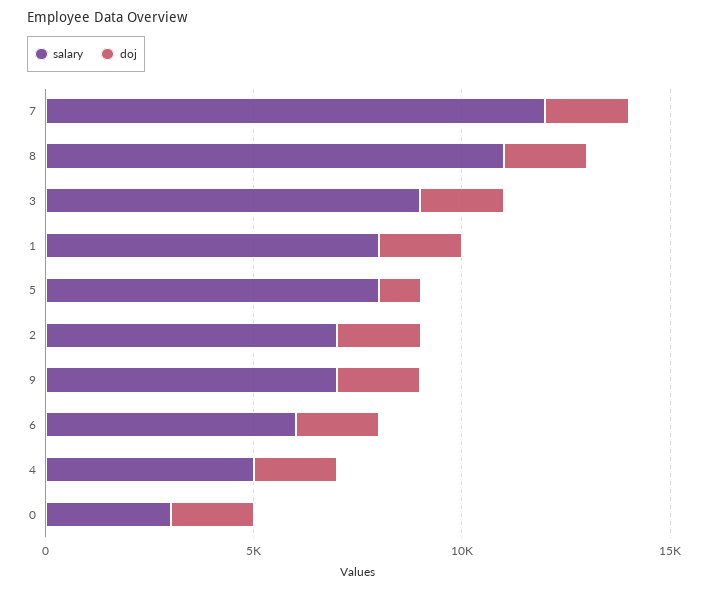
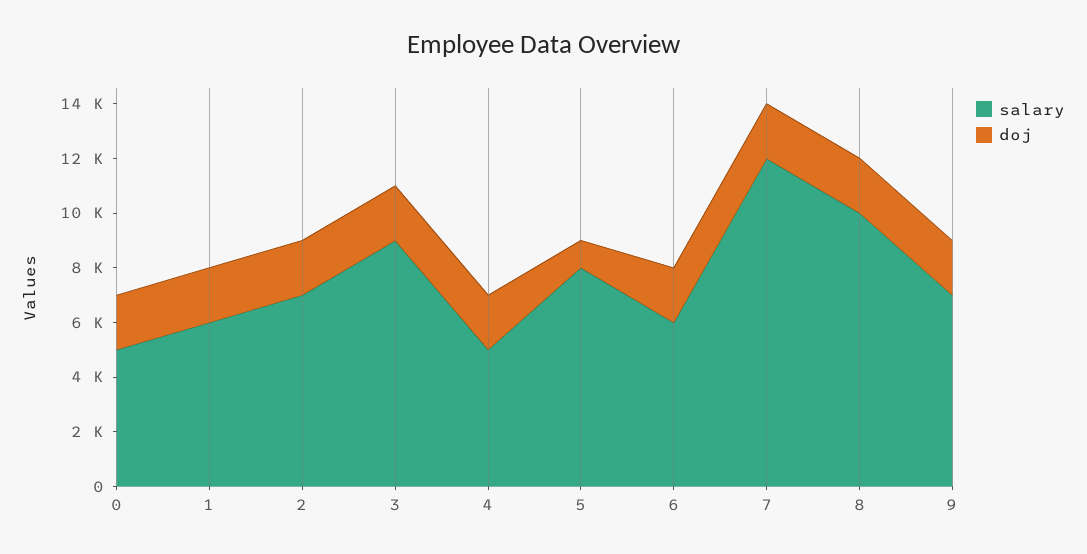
  {
    "salary": {
      "7": 12000,
-     "8": 11000,
+     "8": 10000,
      "3": 9000,
-     "1": 8000,
+     "1": 6000,
      "5": 8000,
      "2": 7000,
      "9": 7000,
      "6": 6000,
      "4": 5000,
-     "0": 3000
+     "0": 5000
    },
    "doj": {
      "7": 2000,
      "8": 2000,
      "3": 2000,
      "1": 2000,
      "5": 1000,
      "2": 2000,
      "9": 2000,
      "6": 2000,
      "4": 2000,
      "0": 2000
    }
  }

